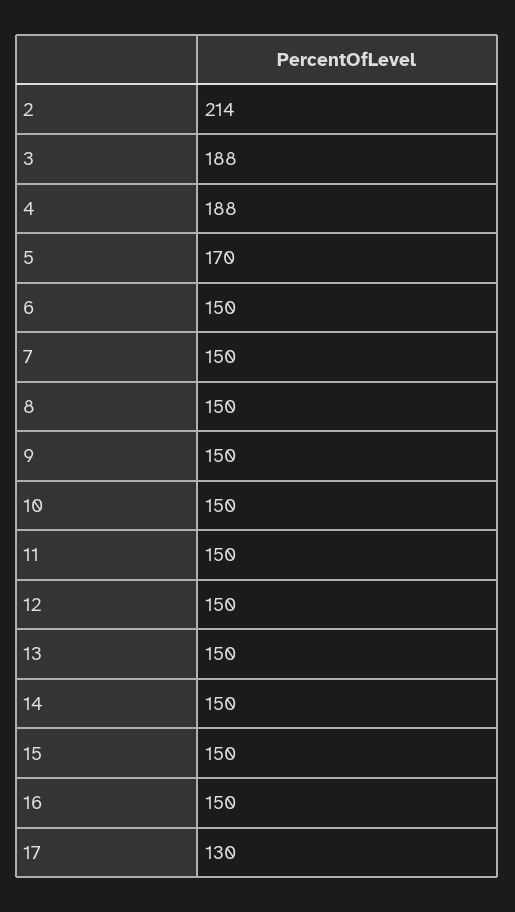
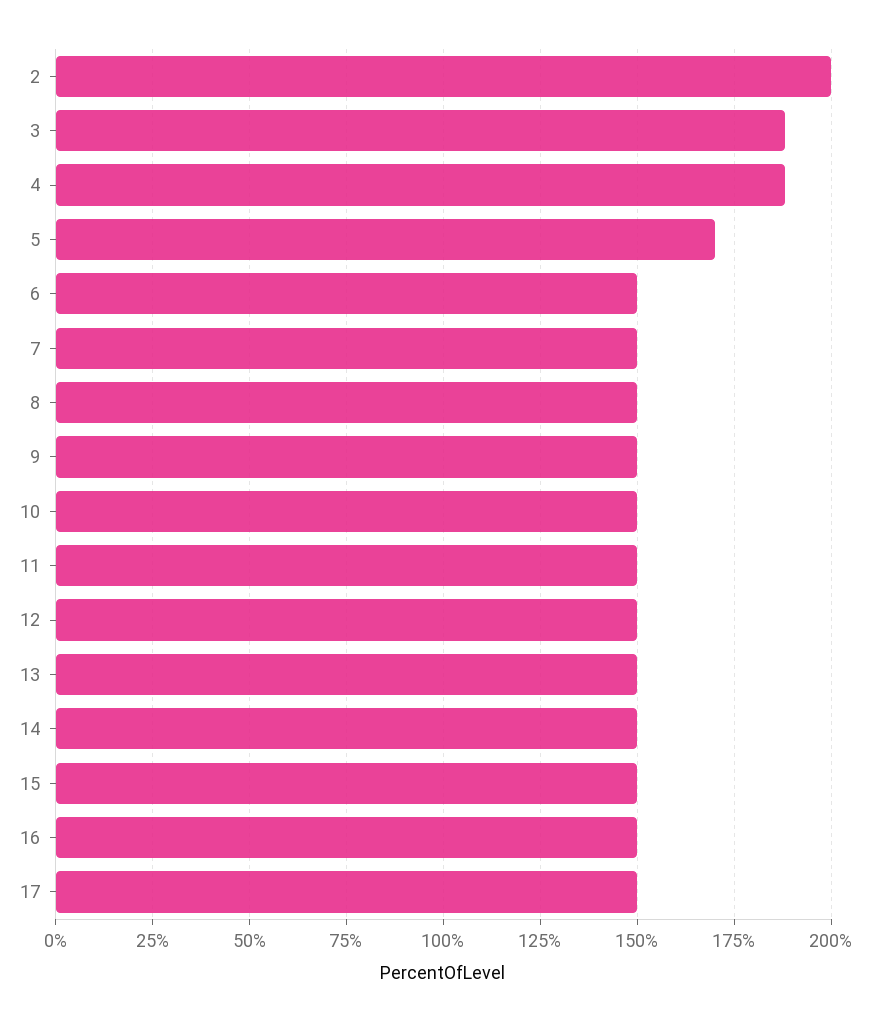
  {
-   "2": 214,
+   "2": 200,
    "3": 188,
    "4": 188,
    "5": 170,
    "6": 150,
    "7": 150,
    "8": 150,
    "9": 150,
    "10": 150,
    "11": 150,
    "12": 150,
    "13": 150,
    "14": 150,
    "15": 150,
    "16": 150,
-   "17": 130
+   "17": 150
  }

